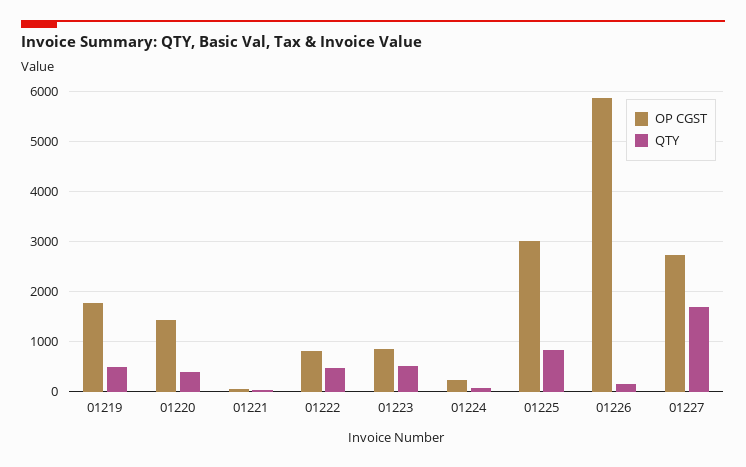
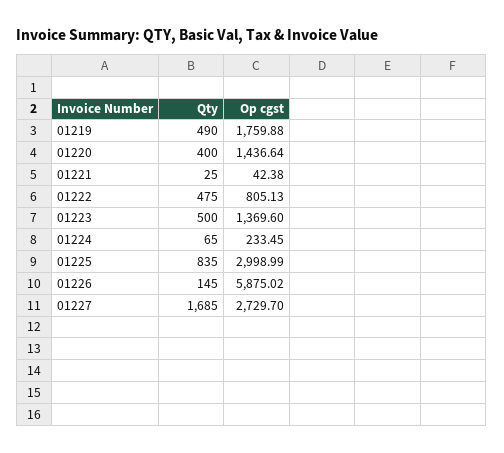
  {
    "OP CGST": {
      "01219": 1759.88,
      "01220": 1436.64,
      "01221": 42.38,
      "01222": 805.13,
-     "01223": 800,
+     "01223": 1369.6,
      "01224": 233.45,
      "01225": 2998.99,
      "01226": 5875.02,
      "01227": 2729.7
    },
    "QTY": {
      "01219": 490,
      "01220": 400,
      "01221": 25,
      "01222": 475,
      "01223": 500,
      "01224": 65,
      "01225": 835,
      "01226": 145,
      "01227": 1685
    }
  }

